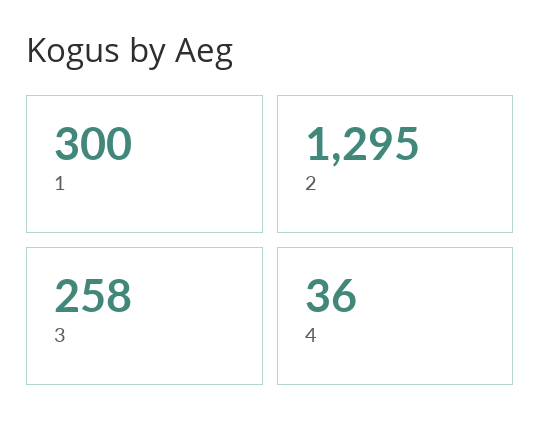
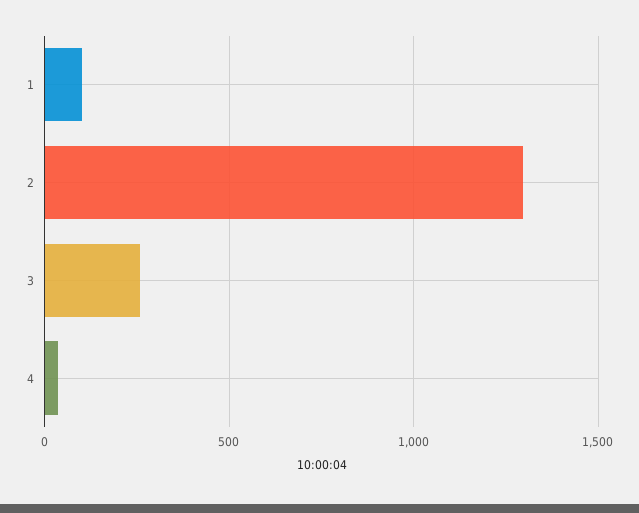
  {
-   "1": 300,
+   "1": 100,
    "2": 1295,
    "3": 258,
    "4": 36
  }

